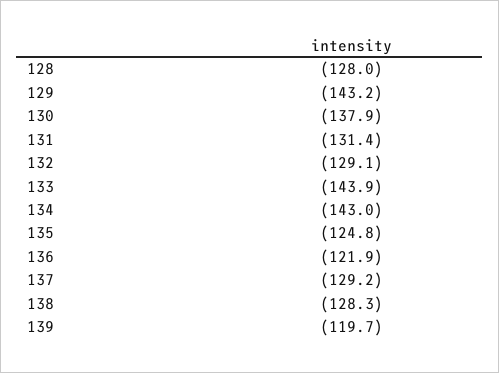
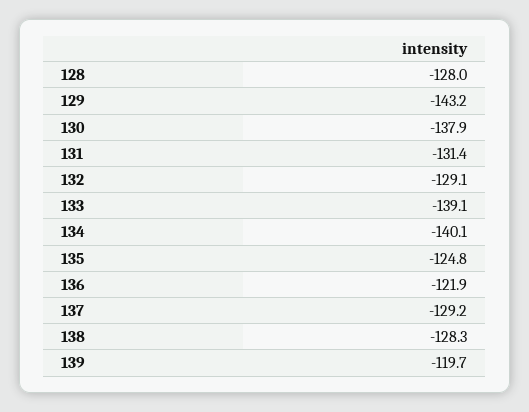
  {
    "128": -128,
    "129": -143.2,
    "130": -137.9,
    "131": -131.4,
    "132": -129.1,
-   "133": -143.9,
+   "133": -139.1,
-   "134": -143,
+   "134": -140.1,
    "135": -124.8,
    "136": -121.9,
    "137": -129.2,
    "138": -128.3,
    "139": -119.7
  }

